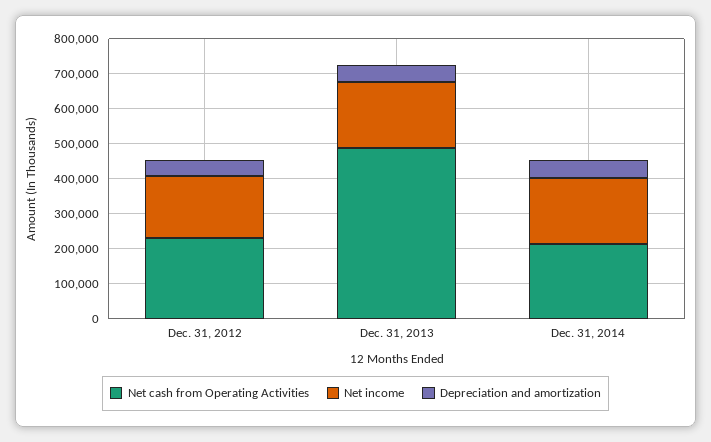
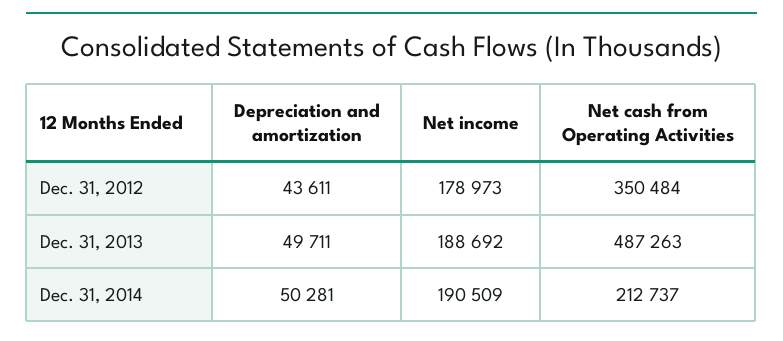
  {
    "Net cash from Operating Activities": {
-     "Dec. 31, 2012": 225000,
+     "Dec. 31, 2012": 350484,
      "Dec. 31, 2013": 487263,
      "Dec. 31, 2014": 212737
    },
    "Net income": {
      "Dec. 31, 2012": 178973,
      "Dec. 31, 2013": 188692,
      "Dec. 31, 2014": 190509
    },
    "Depreciation and amortization": {
      "Dec. 31, 2012": 43611,
      "Dec. 31, 2013": 49711,
      "Dec. 31, 2014": 50281
    }
  }

